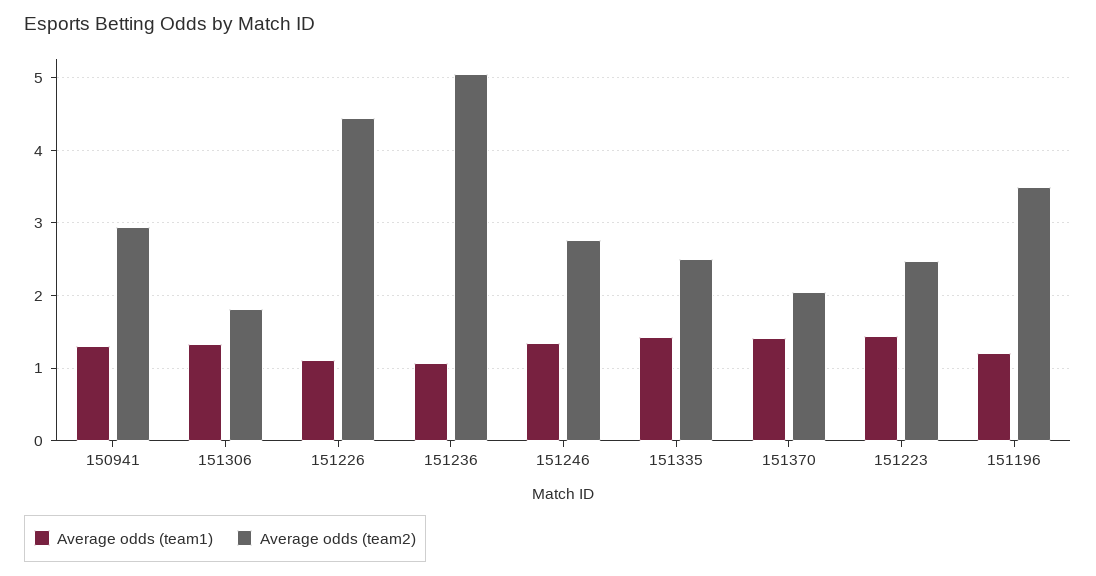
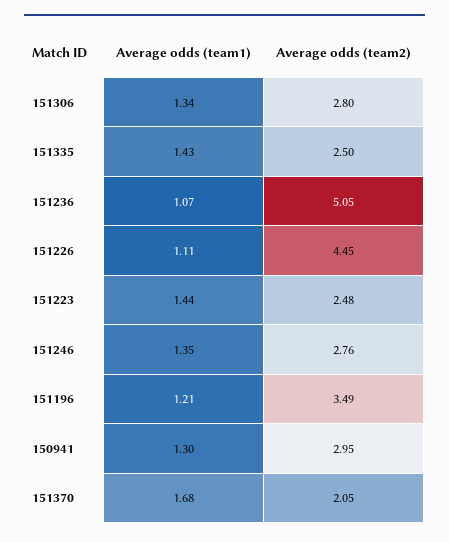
  {
    "Average odds (team1)": {
      "150941": 1.3,
      "151306": 1.34,
      "151226": 1.11,
      "151236": 1.07,
      "151246": 1.35,
      "151335": 1.43,
-     "151370": 1.4,
+     "151370": 1.68,
      "151223": 1.44,
      "151196": 1.21
    },
    "Average odds (team2)": {
      "150941": 2.95,
-     "151306": 1.8,
+     "151306": 2.8,
      "151226": 4.45,
      "151236": 5.05,
      "151246": 2.76,
      "151335": 2.5,
      "151370": 2.05,
      "151223": 2.48,
      "151196": 3.49
    }
  }

